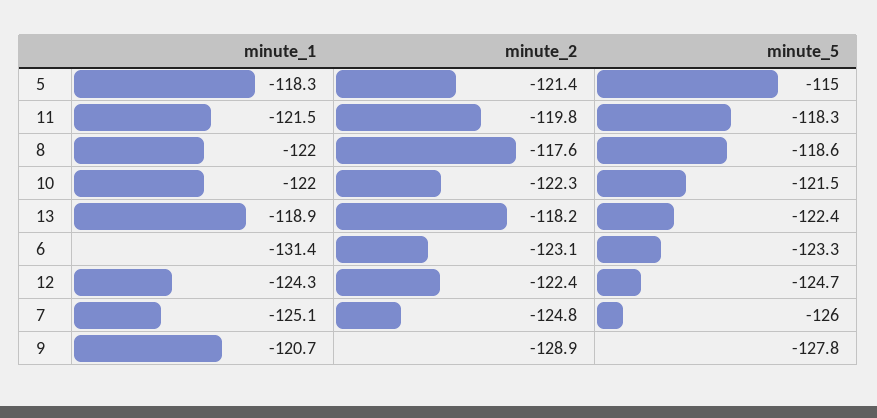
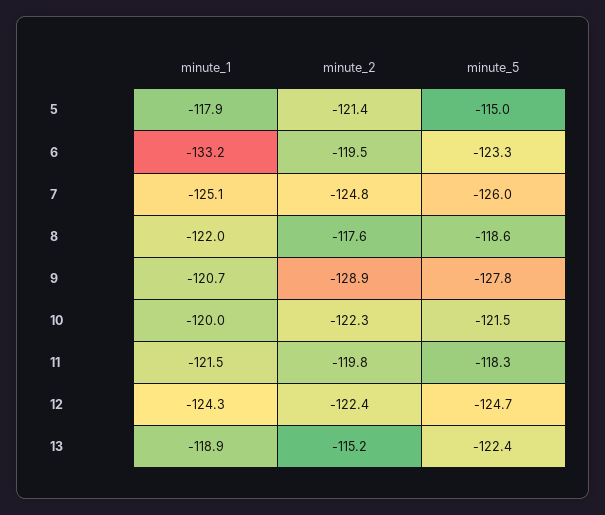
  {
    "minute_1": {
-     "5": -118.3,
+     "5": -117.9,
      "11": -121.5,
      "8": -122,
-     "10": -122,
+     "10": -120,
      "13": -118.9,
-     "6": -131.4,
+     "6": -133.2,
      "12": -124.3,
      "7": -125.1,
      "9": -120.7
    },
    "minute_2": {
      "5": -121.4,
      "11": -119.8,
      "8": -117.6,
      "10": -122.3,
-     "13": -118.2,
+     "13": -115.2,
-     "6": -123.1,
+     "6": -119.5,
      "12": -122.4,
      "7": -124.8,
      "9": -128.9
    },
    "minute_5": {
      "5": -115,
      "11": -118.3,
      "8": -118.6,
      "10": -121.5,
      "13": -122.4,
      "6": -123.3,
      "12": -124.7,
      "7": -126,
      "9": -127.8
    }
  }

